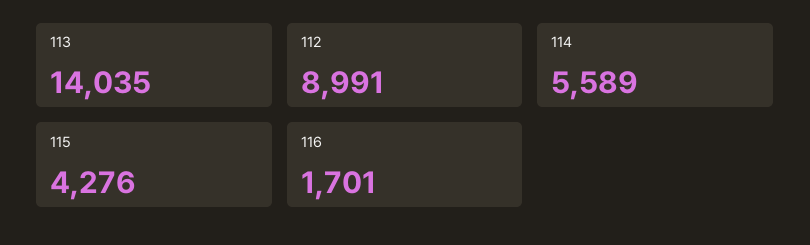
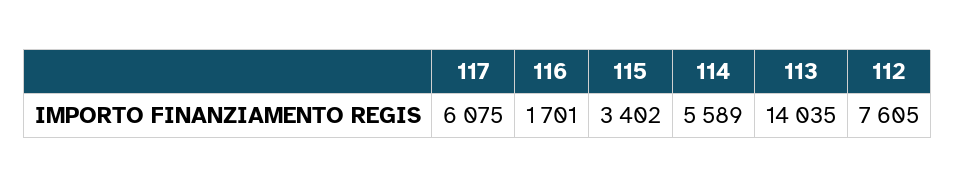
  {
    "113": 14035,
-   "112": 8991,
+   "112": 7605,
    "114": 5589,
-   "115": 4276,
+   "115": 3402,
-   "116": 1701
+   "116": 1701,
+   "117": 6075
  }

